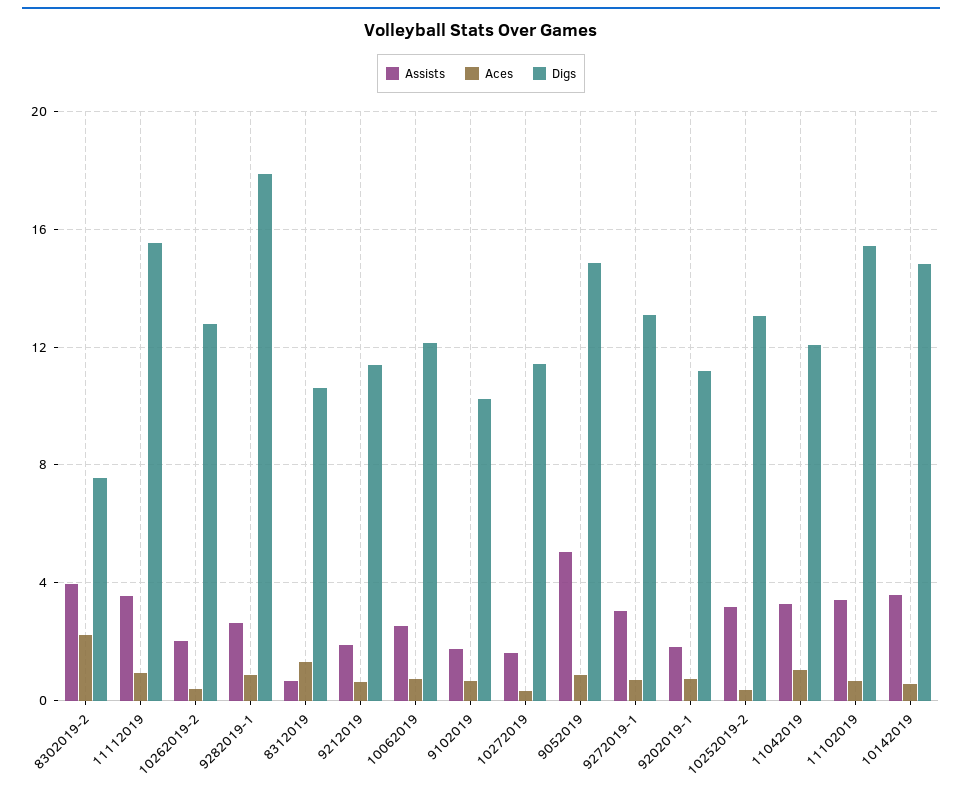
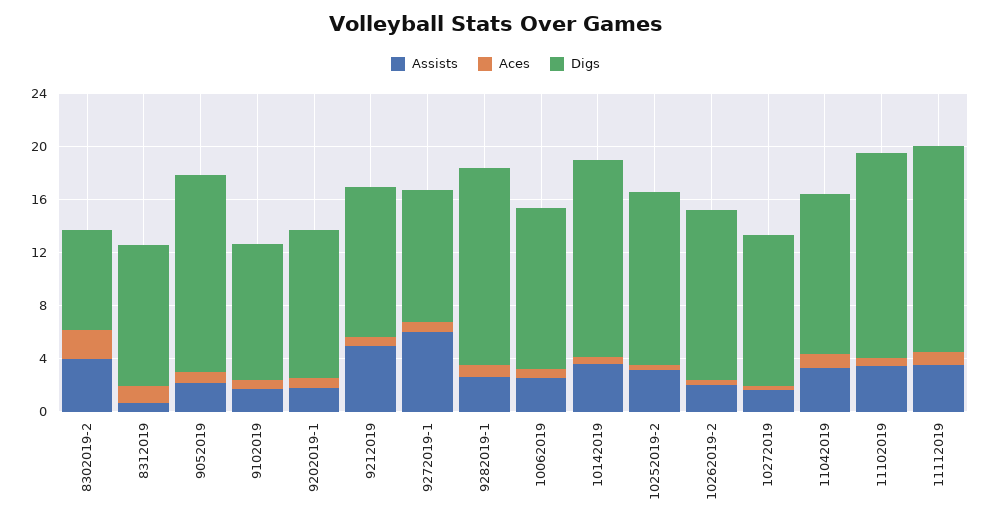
  {
    "Assists": {
      "8302019-2": 4,
      "11112019": 3.5,
      "10262019-2": 2,
      "9282019-1": 2.5,
      "8312019": 0.5,
-     "9212019": 2,
+     "9212019": 5,
      "10062019": 2.5,
      "9102019": 1.5,
      "10272019": 1.5,
-     "9052019": 5,
+     "9052019": 2,
-     "9272019-1": 3,
+     "9272019-1": 6,
      "9202019-1": 2,
      "10252019-2": 3,
      "11042019": 3.5,
      "11102019": 3.5,
      "10142019": 3.5
    },
    "Aces": {
      "8302019-2": 2,
      "11112019": 1,
      "10262019-2": 0.5,
      "9282019-1": 1,
      "8312019": 1.5,
      "9212019": 0.5,
      "10062019": 0.5,
      "9102019": 0.5,
      "10272019": 0.5,
      "9052019": 1,
      "9272019-1": 0.5,
      "9202019-1": 0.5,
      "10252019-2": 0.5,
      "11042019": 1,
      "11102019": 0.5,
      "10142019": 0.5
    },
    "Digs": {
      "8302019-2": 7.5,
      "11112019": 15.5,
      "10262019-2": 13,
-     "9282019-1": 18,
+     "9282019-1": 15,
      "8312019": 10.5,
      "9212019": 11.5,
      "10062019": 12,
      "9102019": 10,
      "10272019": 11.5,
      "9052019": 15,
-     "9272019-1": 13,
+     "9272019-1": 10,
      "9202019-1": 11,
      "10252019-2": 13,
      "11042019": 12,
      "11102019": 15.5,
      "10142019": 15
    }
  }

